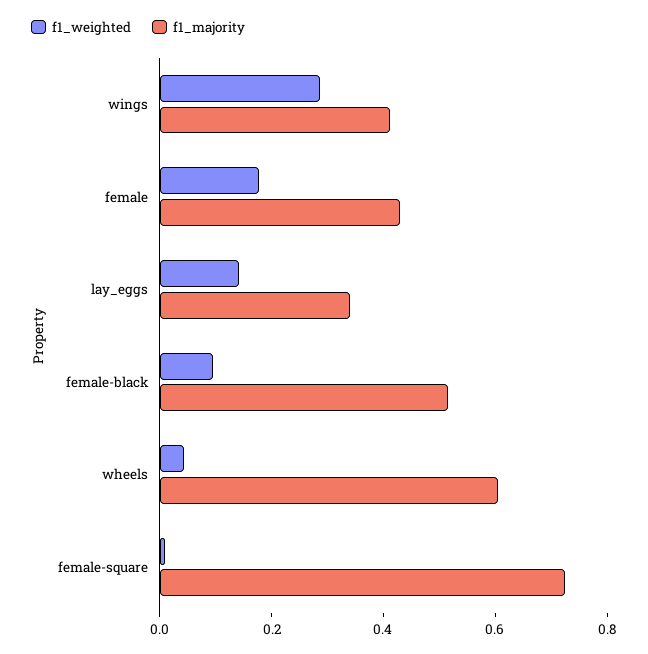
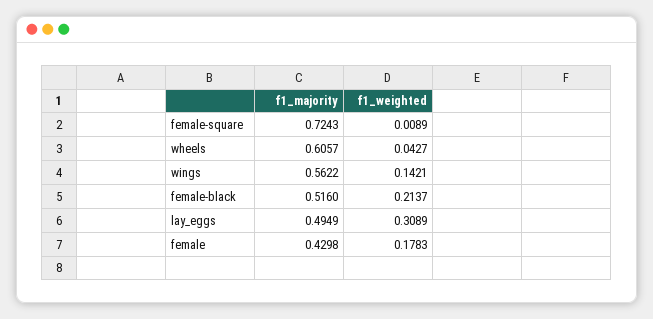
  {
    "f1_weighted": {
-     "wings": 0.3,
+     "wings": 0.1421,
      "female": 0.1783,
-     "lay_eggs": 0.15,
+     "lay_eggs": 0.3089,
-     "female-black": 0.1,
+     "female-black": 0.2137,
      "wheels": 0.0427,
      "female-square": 0.0089
    },
    "f1_majority": {
-     "wings": 0.4,
+     "wings": 0.5622,
      "female": 0.4298,
-     "lay_eggs": 0.35,
+     "lay_eggs": 0.4949,
      "female-black": 0.516,
      "wheels": 0.6057,
      "female-square": 0.7243
    }
  }

